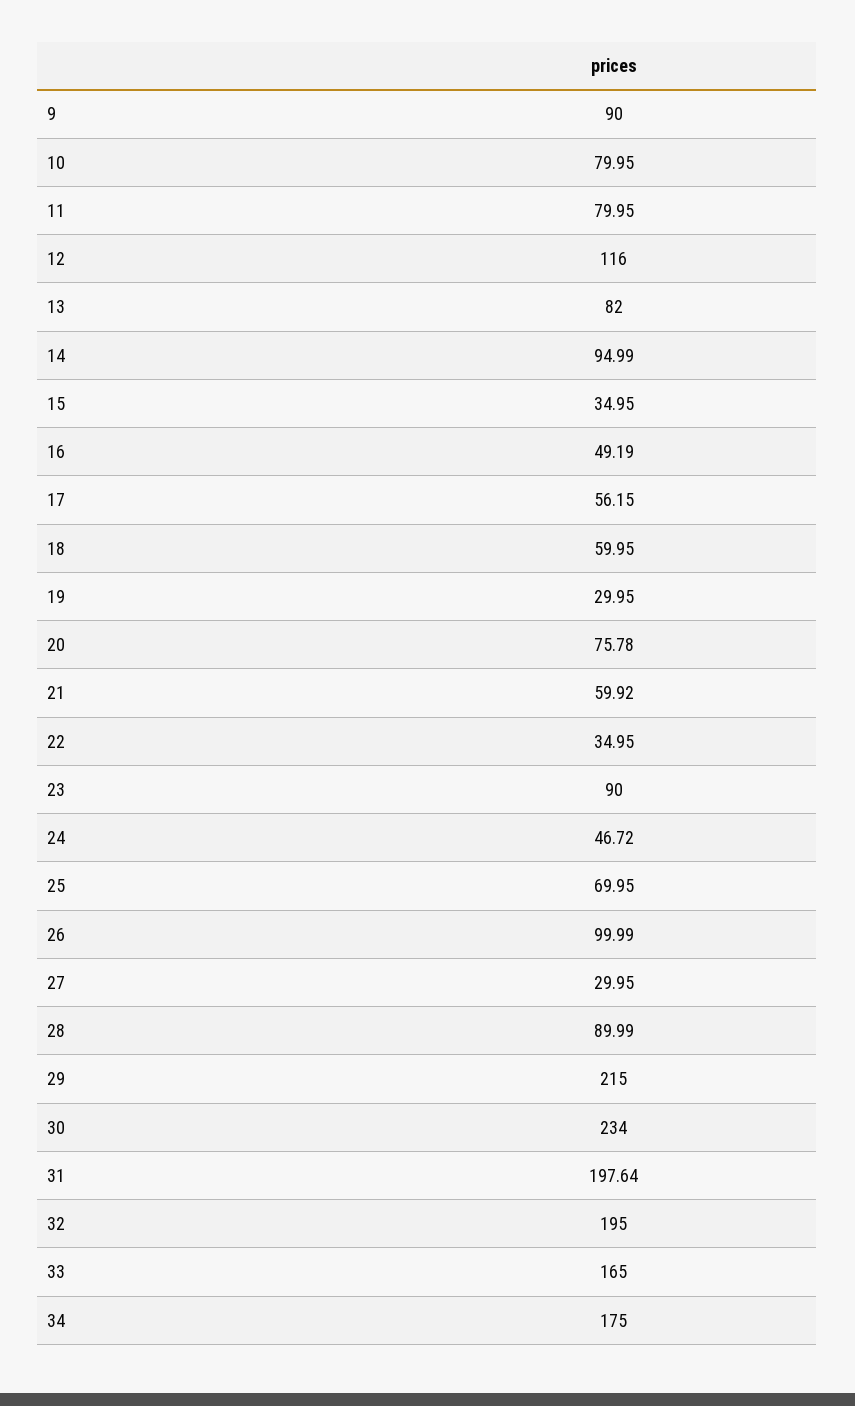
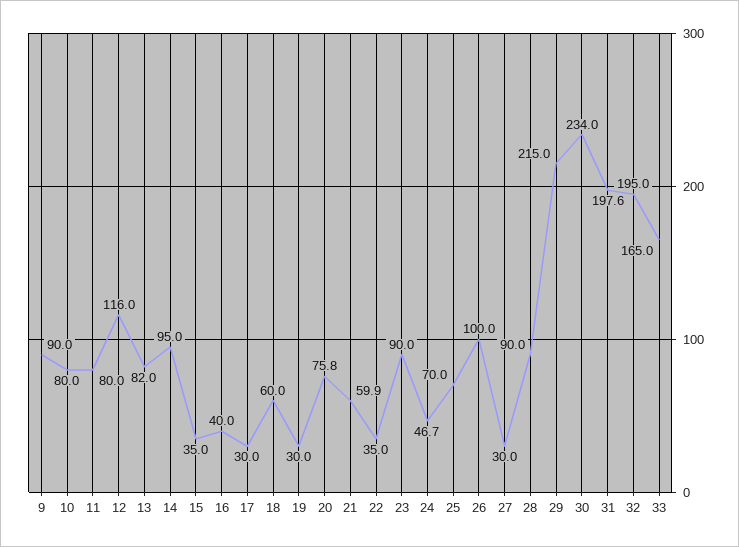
  {
    "9": 90,
    "10": 79.95,
    "11": 79.95,
    "12": 116,
    "13": 82,
    "14": 94.99,
    "15": 34.95,
-   "16": 49.19,
+   "16": 40,
-   "17": 56.15,
+   "17": 30,
    "18": 59.95,
    "19": 29.95,
    "20": 75.78,
    "21": 59.92,
    "22": 34.95,
    "23": 90,
    "24": 46.72,
    "25": 69.95,
    "26": 99.99,
    "27": 29.95,
    "28": 89.99,
    "29": 215,
    "30": 234,
    "31": 197.64,
    "32": 195,
-   "33": 165,
+   "33": 165
-   "34": 175
  }

